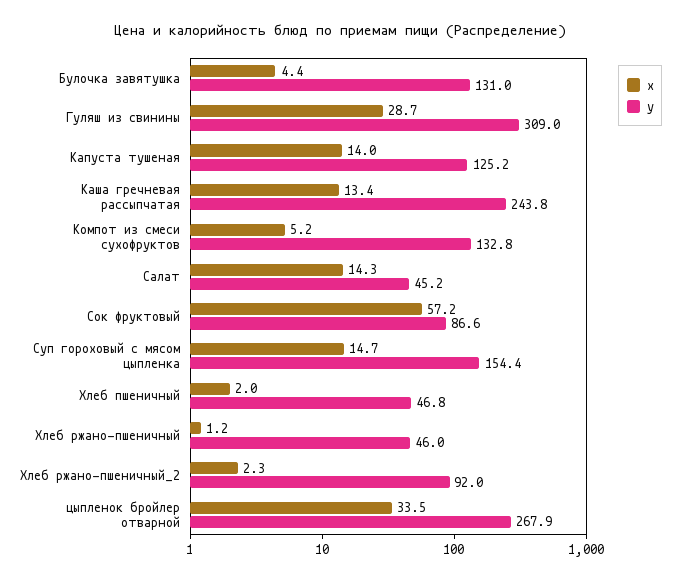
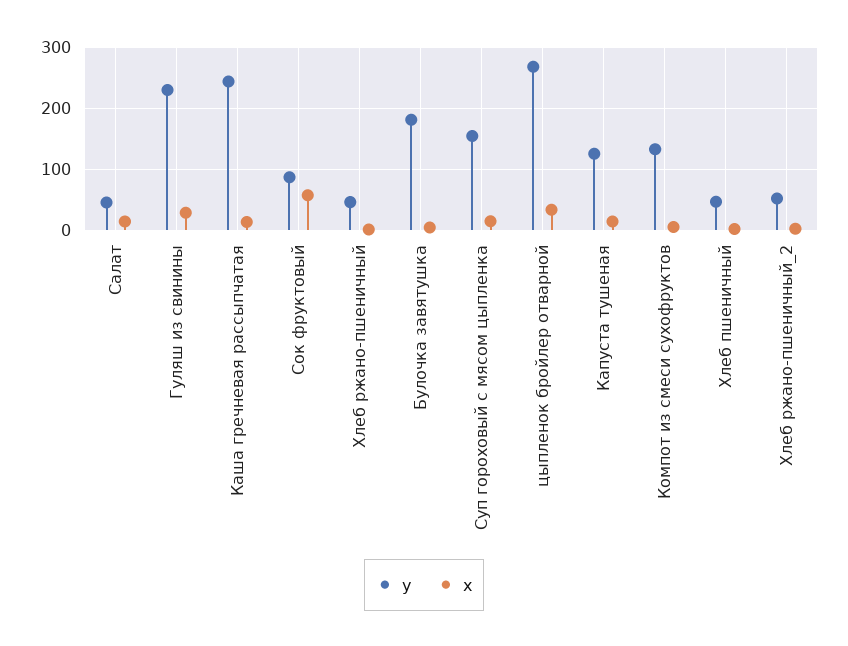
  {
    "x": {
      "Булочка завятушка": 4.4,
      "Гуляш из свинины": 28.7,
      "Капуста тушеная": 14,
      "Каша гречневая рассыпчатая": 13.4,
      "Компот из смеси сухофруктов": 5.2,
      "Салат": 14.3,
      "Сок фруктовый": 57.2,
      "Суп гороховый с мясом цыпленка": 14.7,
      "Хлеб пшеничный": 2,
      "Хлеб ржано-пшеничный": 1.2,
      "Хлеб ржано-пшеничный_2": 2.3,
      "цыпленок бройлер отварной": 33.5
    },
    "y": {
-     "Булочка завятушка": 131,
+     "Булочка завятушка": 180,
-     "Гуляш из свинины": 309,
+     "Гуляш из свинины": 230,
      "Капуста тушеная": 125.2,
      "Каша гречневая рассыпчатая": 243.8,
      "Компот из смеси сухофруктов": 132.8,
      "Салат": 45.2,
      "Сок фруктовый": 86.6,
      "Суп гороховый с мясом цыпленка": 154.4,
      "Хлеб пшеничный": 46.8,
      "Хлеб ржано-пшеничный": 46,
-     "Хлеб ржано-пшеничный_2": 92,
+     "Хлеб ржано-пшеничный_2": 50,
      "цыпленок бройлер отварной": 267.9
    }
  }

